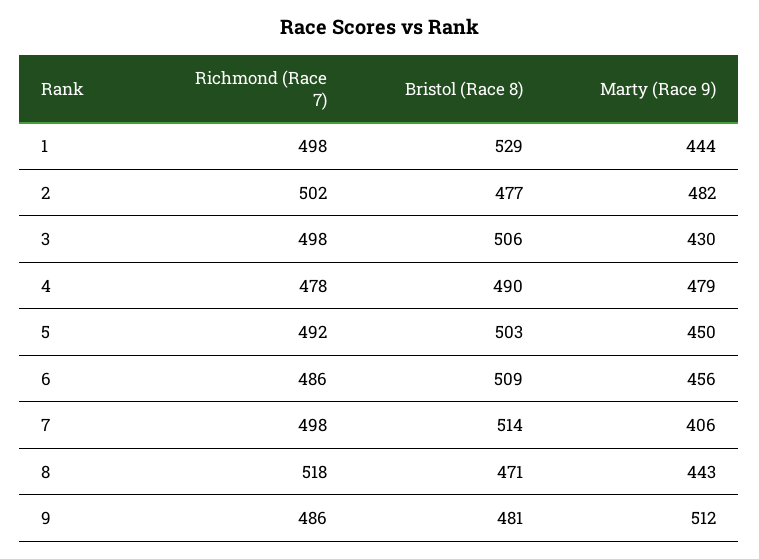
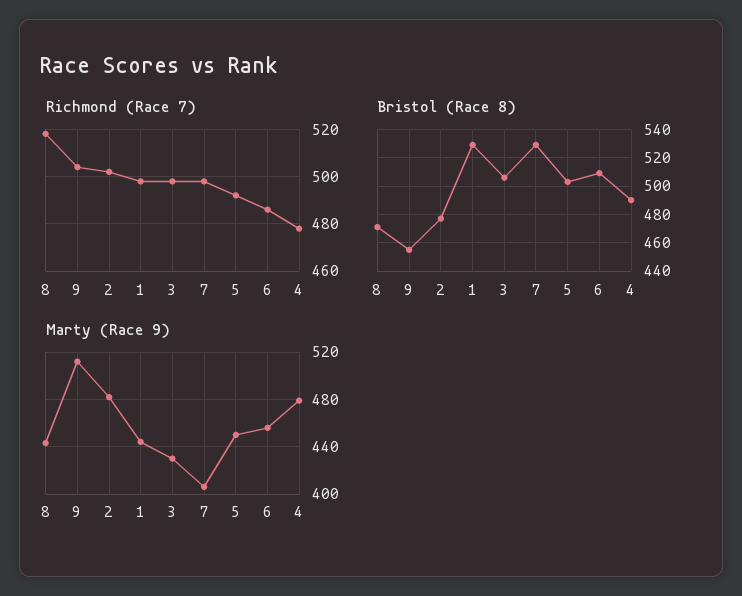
  {
    "Richmond (Race 7)": {
      "1": 498,
      "2": 502,
      "3": 498,
      "4": 478,
      "5": 492,
      "6": 486,
      "7": 498,
      "8": 518,
-     "9": 486
+     "9": 505
    },
    "Bristol (Race 8)": {
      "1": 529,
      "2": 477,
      "3": 506,
      "4": 490,
      "5": 503,
      "6": 509,
-     "7": 514,
+     "7": 530,
      "8": 471,
-     "9": 481
+     "9": 455
    },
    "Marty (Race 9)": {
      "1": 444,
      "2": 482,
      "3": 430,
      "4": 479,
      "5": 450,
      "6": 456,
      "7": 406,
      "8": 443,
      "9": 512
    }
  }

